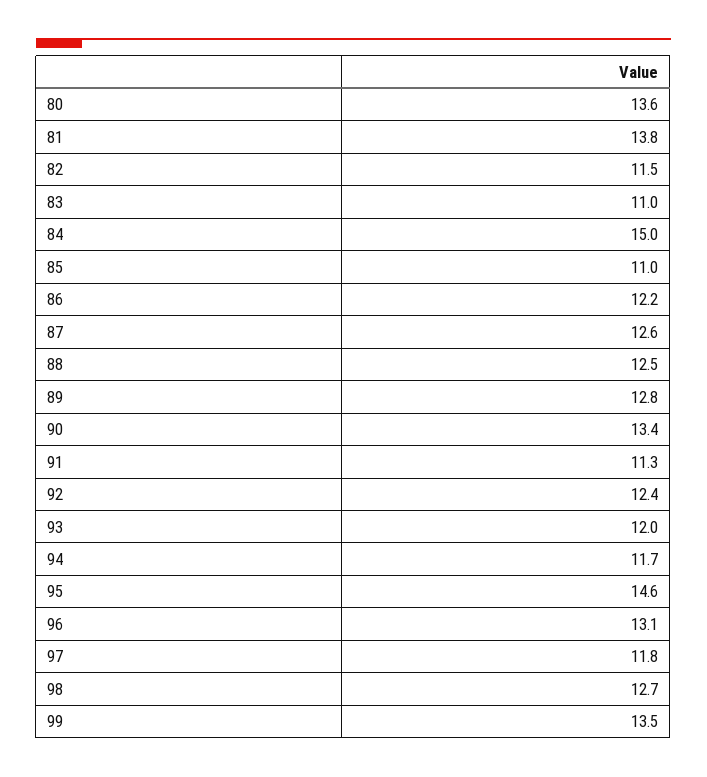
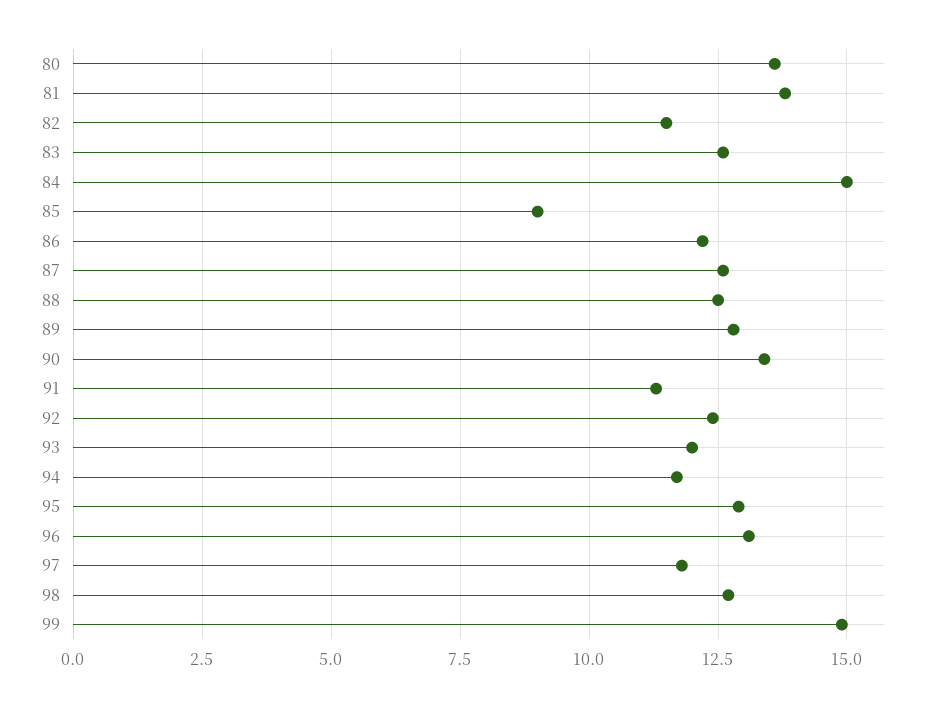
  {
    "80": 13.6,
    "81": 13.8,
    "82": 11.5,
-   "83": 11,
+   "83": 12.5,
    "84": 15,
-   "85": 11,
+   "85": 9,
    "86": 12.2,
    "87": 12.6,
    "88": 12.5,
    "89": 12.8,
    "90": 13.4,
    "91": 11.3,
    "92": 12.4,
    "93": 12,
    "94": 11.7,
-   "95": 14.6,
+   "95": 13,
    "96": 13.1,
    "97": 11.8,
    "98": 12.7,
-   "99": 13.5
+   "99": 15
  }

